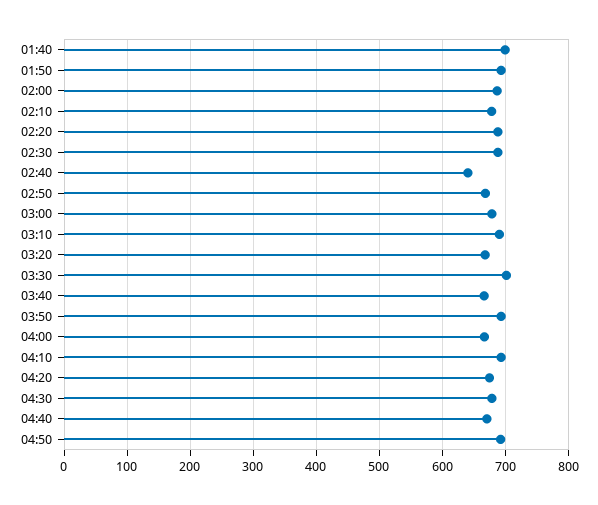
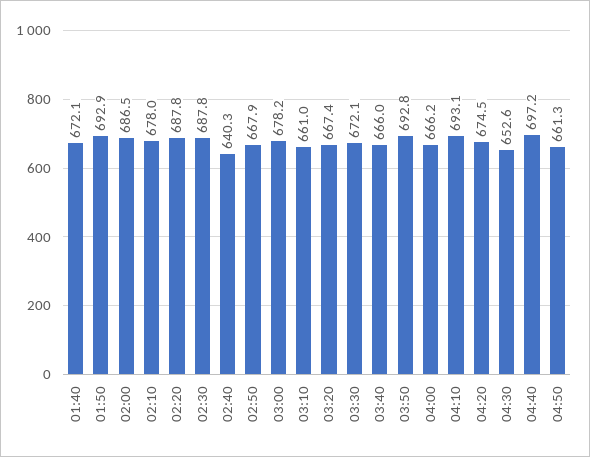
  {
-   "01:40": 700,
+   "01:40": 672.1,
    "01:50": 692.9,
    "02:00": 686.5,
    "02:10": 678,
    "02:20": 687.8,
    "02:30": 687.8,
    "02:40": 640.3,
    "02:50": 667.9,
    "03:00": 678.2,
-   "03:10": 690,
+   "03:10": 661,
    "03:20": 667.4,
-   "03:30": 700,
+   "03:30": 672.1,
    "03:40": 666,
    "03:50": 692.8,
    "04:00": 666.2,
    "04:10": 693.1,
    "04:20": 674.5,
-   "04:30": 680,
+   "04:30": 652.6,
-   "04:40": 670,
+   "04:40": 697.2,
-   "04:50": 690
+   "04:50": 661.3
  }

